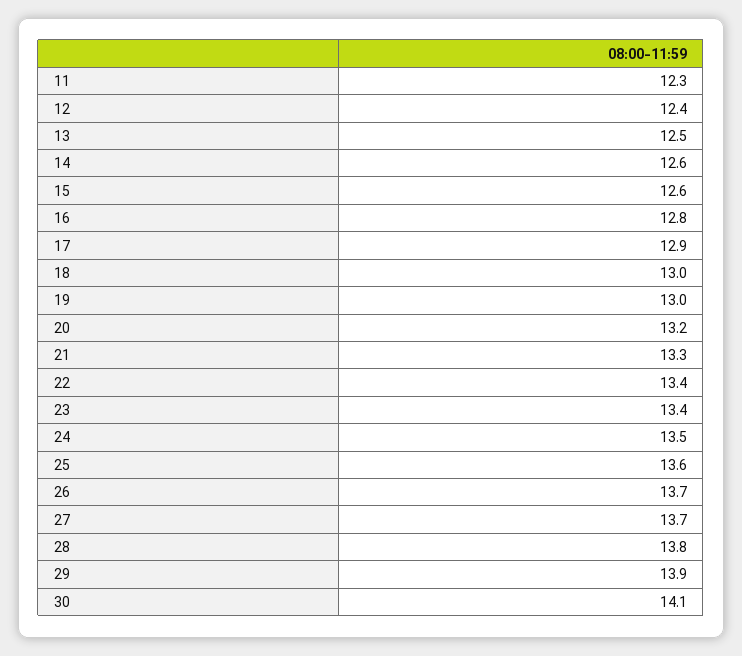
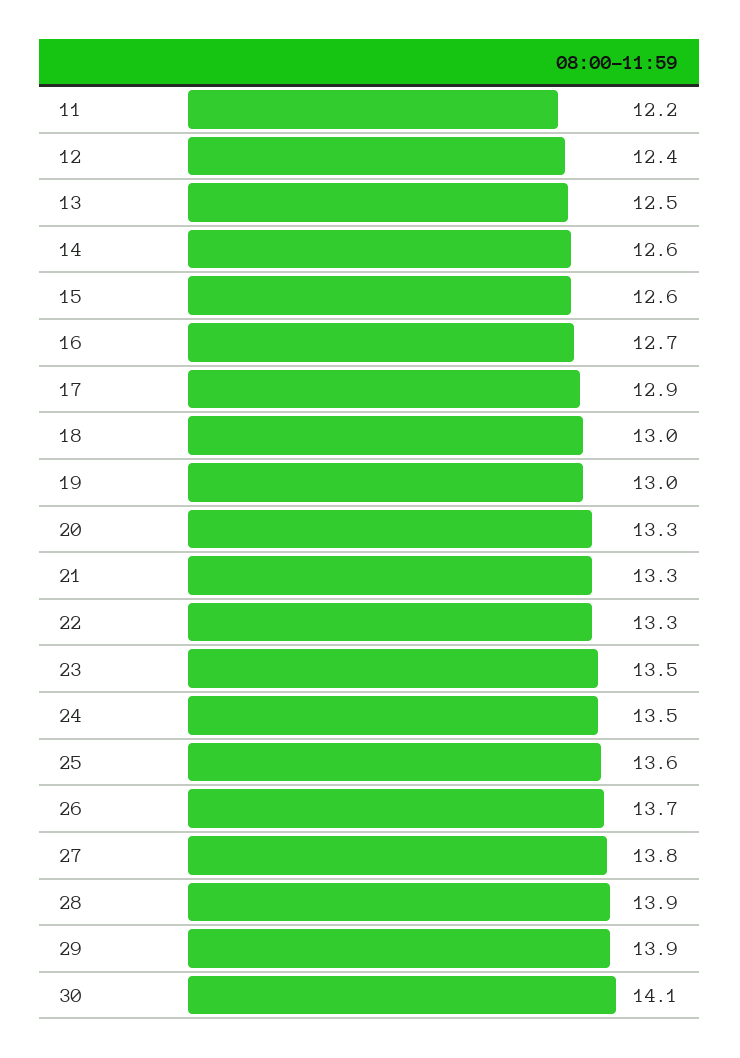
  {
-   "11": 12.3,
+   "11": 12.2,
    "12": 12.4,
    "13": 12.5,
    "14": 12.6,
    "15": 12.6,
-   "16": 12.8,
+   "16": 12.7,
    "17": 12.9,
    "18": 13,
    "19": 13,
-   "20": 13.2,
+   "20": 13.3,
    "21": 13.3,
-   "22": 13.4,
+   "22": 13.3,
-   "23": 13.4,
+   "23": 13.5,
    "24": 13.5,
    "25": 13.6,
    "26": 13.7,
-   "27": 13.7,
+   "27": 13.8,
-   "28": 13.8,
+   "28": 13.9,
    "29": 13.9,
    "30": 14.1
  }

